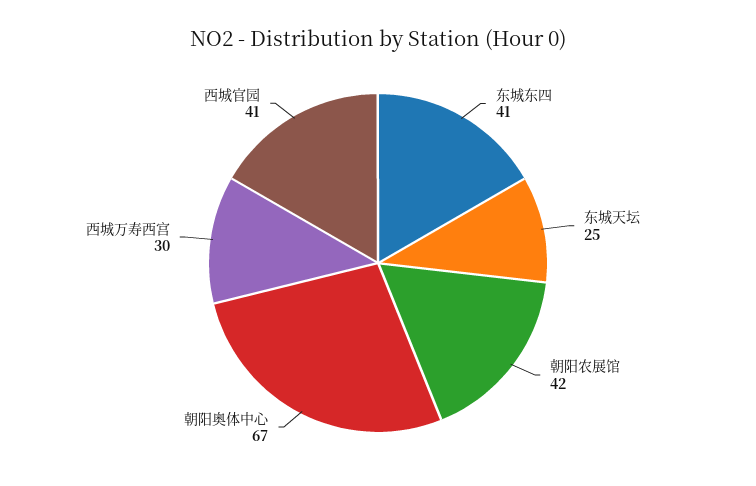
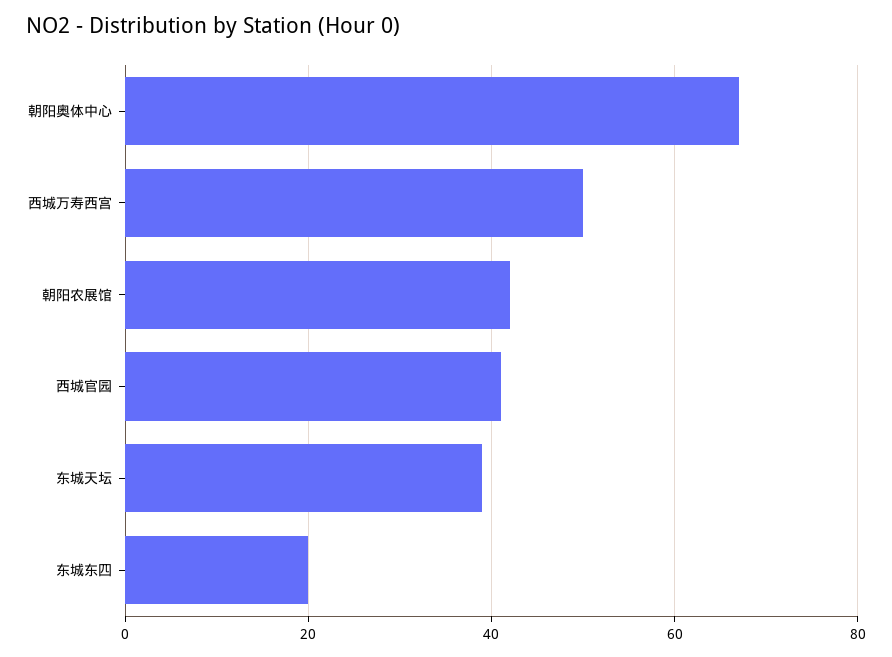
  {
-   "东城东四": 41,
+   "东城东四": 20,
-   "东城天坛": 25,
+   "东城天坛": 40,
    "朝阳农展馆": 42,
    "朝阳奥体中心": 67,
-   "西城万寿西宫": 30,
+   "西城万寿西宫": 50,
    "西城官园": 41
  }

